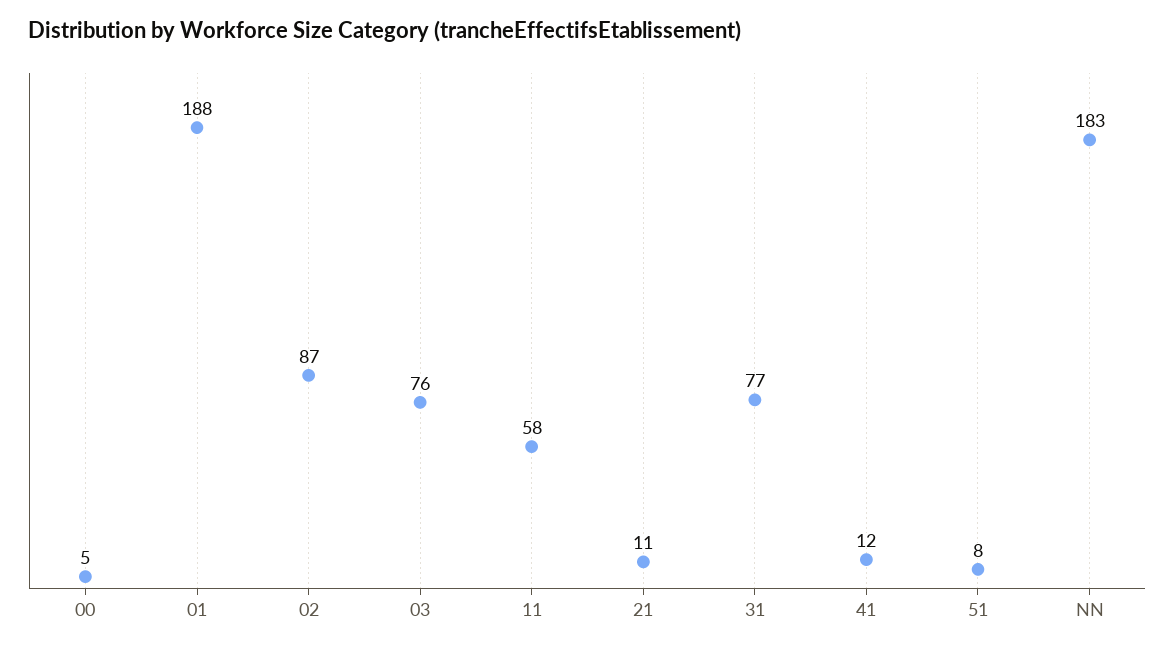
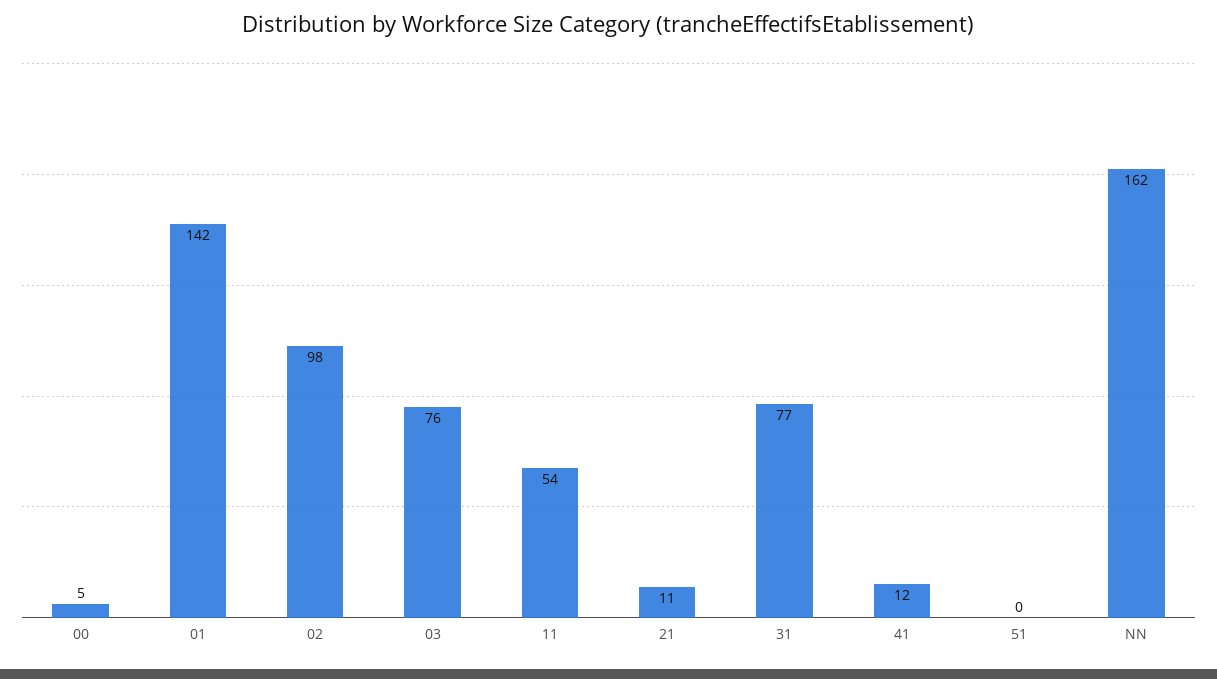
  {
    "00": 5,
-   "01": 188,
+   "01": 142,
-   "02": 87,
+   "02": 98,
    "03": 76,
-   "11": 58,
+   "11": 54,
    "21": 11,
    "31": 77,
    "41": 12,
-   "51": 8,
+   "51": 0,
-   "NN": 183
+   "NN": 162
  }

